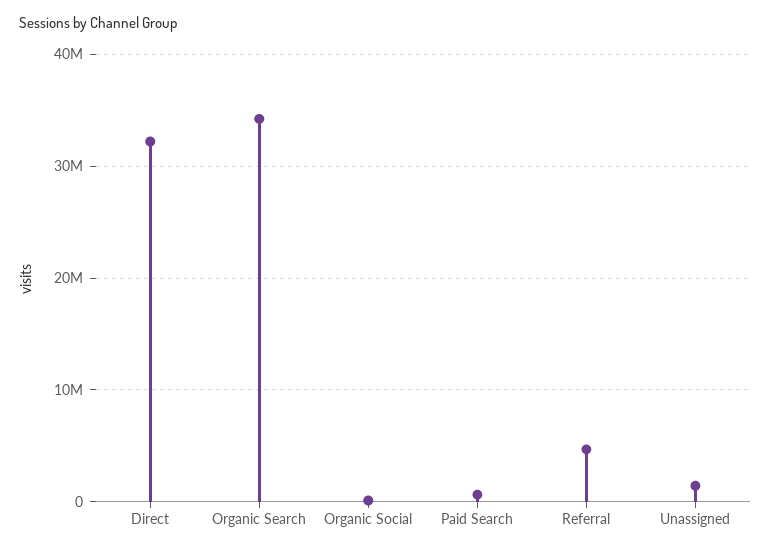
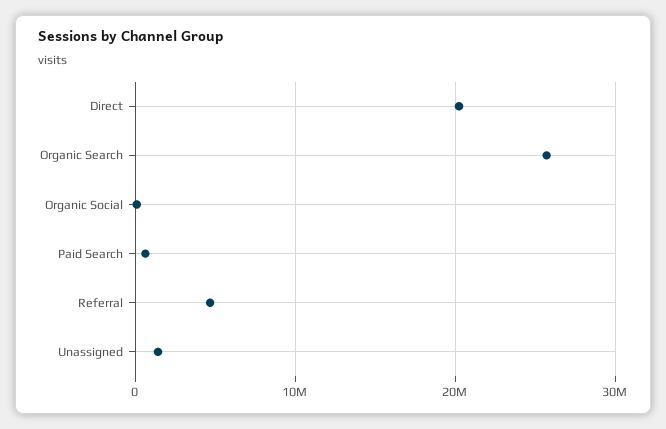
  {
-   "Direct": 32000000,
+   "Direct": 20000000,
-   "Organic Search": 34000000,
+   "Organic Search": 26000000,
    "Organic Social": 0,
    "Paid Search": 1000000,
    "Referral": 5000000,
    "Unassigned": 1000000
  }

